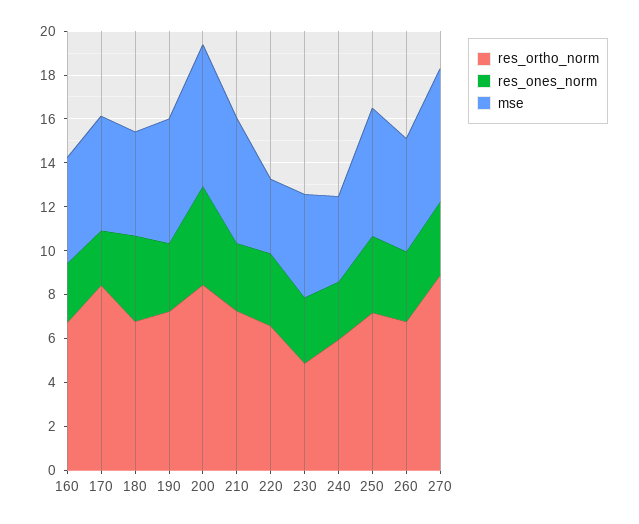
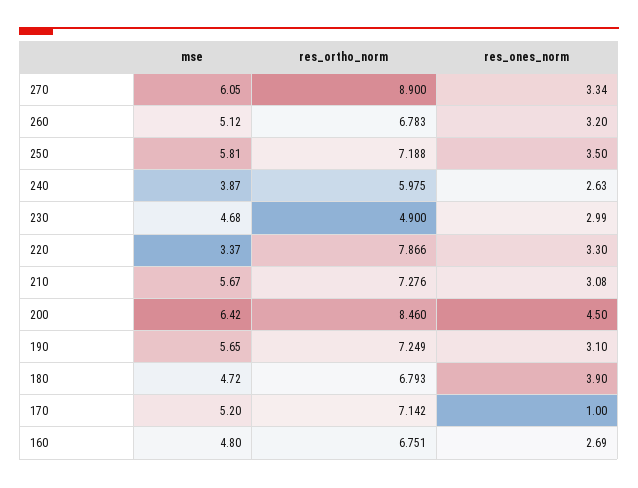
  {
    "res_ortho_norm": {
      "160": 6.751,
-     "170": 8.5,
+     "170": 7.142,
      "180": 6.793,
      "190": 7.249,
      "200": 8.46,
      "210": 7.276,
-     "220": 6.5,
+     "220": 7.866,
      "230": 4.9,
      "240": 5.975,
      "250": 7.188,
      "260": 6.783,
      "270": 8.9
    },
    "res_ones_norm": {
      "160": 2.69,
-     "170": 2.5,
+     "170": 1,
      "180": 3.9,
      "190": 3.1,
      "200": 4.5,
      "210": 3.08,
      "220": 3.3,
      "230": 2.99,
      "240": 2.63,
      "250": 3.5,
      "260": 3.2,
      "270": 3.34
    },
    "mse": {
      "160": 4.8,
      "170": 5.2,
      "180": 4.72,
      "190": 5.65,
      "200": 6.42,
      "210": 5.67,
      "220": 3.37,
      "230": 4.68,
      "240": 3.87,
      "250": 5.81,
      "260": 5.12,
      "270": 6.05
    }
  }

